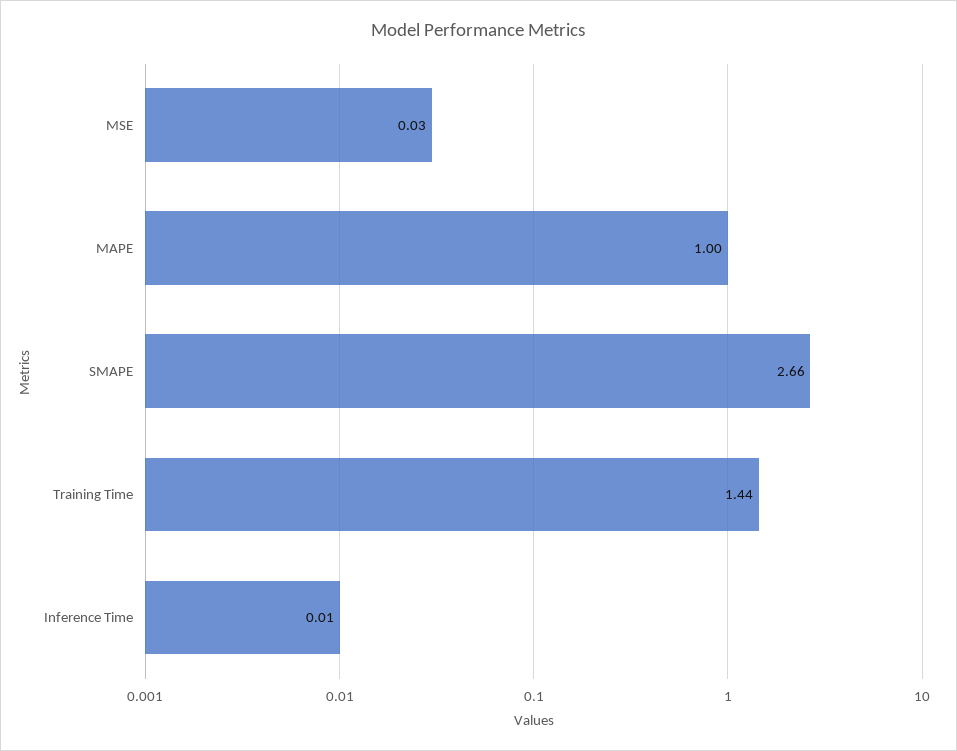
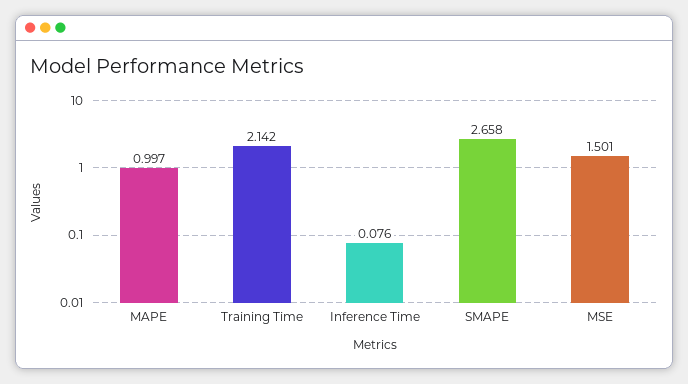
  {
-   "MSE": 0.03,
+   "MSE": 1.501,
    "MAPE": 0.997,
    "SMAPE": 2.658,
-   "Training Time": 1.44,
+   "Training Time": 2.142,
-   "Inference Time": 0.01
+   "Inference Time": 0.076
  }

